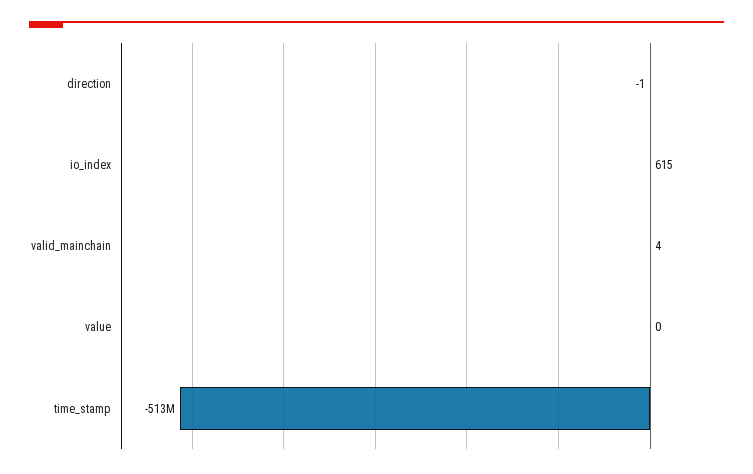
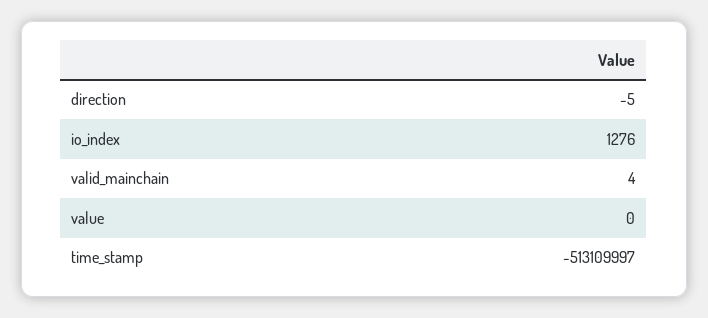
  {
-   "direction": -1,
+   "direction": -5,
-   "io_index": 615,
+   "io_index": 1276,
    "valid_mainchain": 4,
    "value": 0,
    "time_stamp": -513109997
  }

